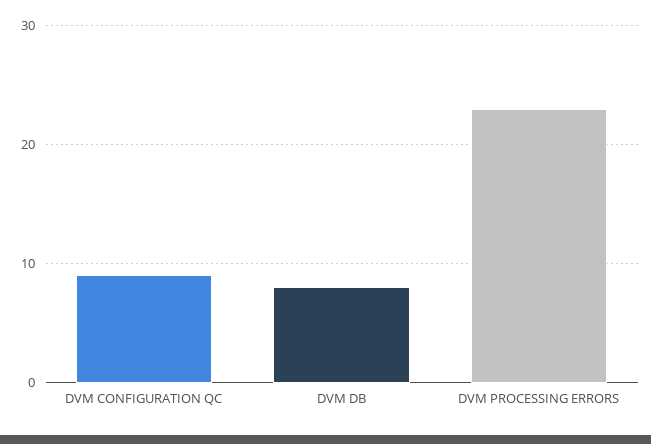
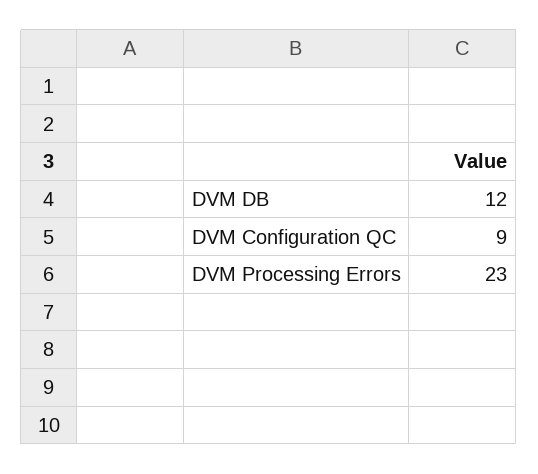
  {
    "DVM CONFIGURATION QC": 9,
-   "DVM DB": 8,
+   "DVM DB": 12,
    "DVM PROCESSING ERRORS": 23
  }

